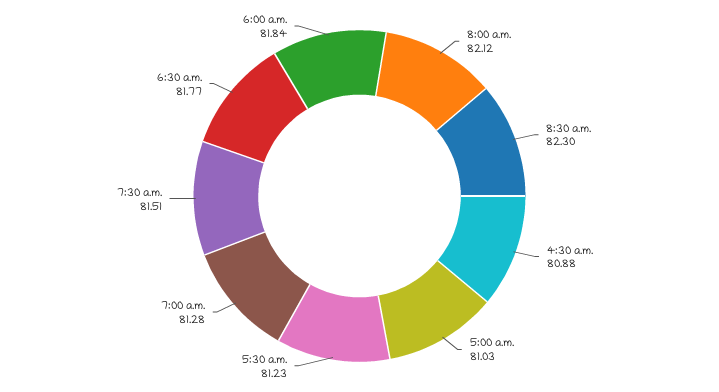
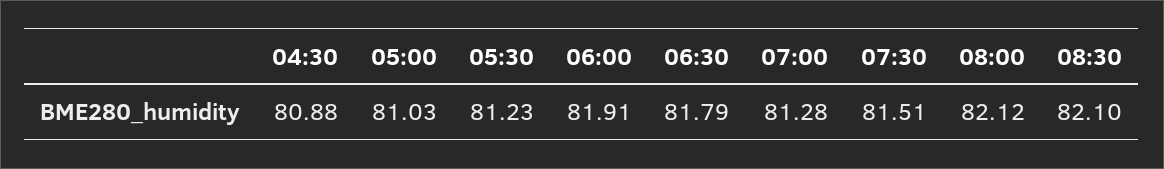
  {
    "8:00 a.m.": 82.12,
-   "8:30 a.m.": 82.3,
+   "8:30 a.m.": 82.1,
    "4:30 a.m.": 80.88,
    "5:00 a.m.": 81.03,
    "5:30 a.m.": 81.23,
    "7:00 a.m.": 81.28,
    "7:30 a.m.": 81.51,
-   "6:30 a.m.": 81.77,
+   "6:30 a.m.": 81.79,
-   "6:00 a.m.": 81.84
+   "6:00 a.m.": 81.91
  }

